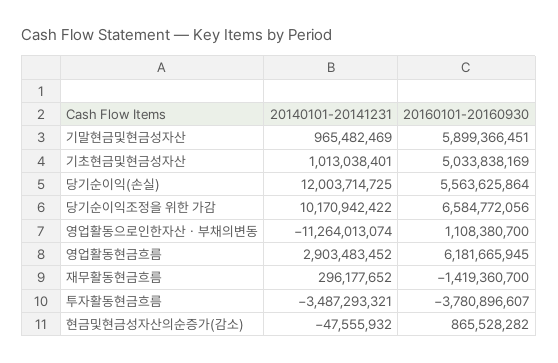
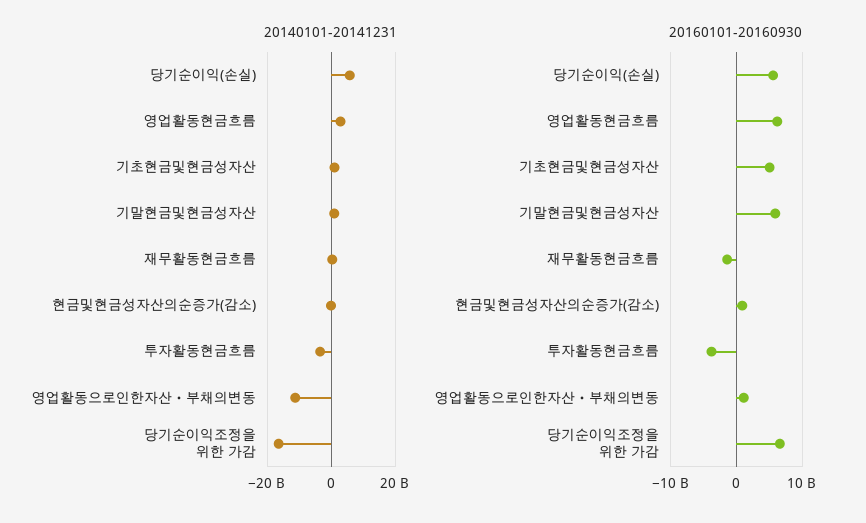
  {
    "20140101-20141231": {
      "기말현금및현금성자산": 965482469,
      "기초현금및현금성자산": 1013038401,
-     "당기순이익(손실)": 12003714725,
+     "당기순이익(손실)": 6000000000,
-     "당기순이익조정을 위한 가감": 10170942422,
+     "당기순이익조정을 위한 가감": -16000000000,
      "영업활동으로인한자산ㆍ부채의변동": -11264013074,
      "영업활동현금흐름": 2903483452,
      "재무활동현금흐름": 296177652,
      "투자활동현금흐름": -3487293321,
      "현금및현금성자산의순증가(감소)": -47555932
    },
    "20160101-20160930": {
      "기말현금및현금성자산": 5899366451,
      "기초현금및현금성자산": 5033838169,
      "당기순이익(손실)": 5563625864,
      "당기순이익조정을 위한 가감": 6584772056,
      "영업활동으로인한자산ㆍ부채의변동": 1108380700,
      "영업활동현금흐름": 6181665945,
      "재무활동현금흐름": -1419360700,
      "투자활동현금흐름": -3780896607,
      "현금및현금성자산의순증가(감소)": 865528282
    }
  }

